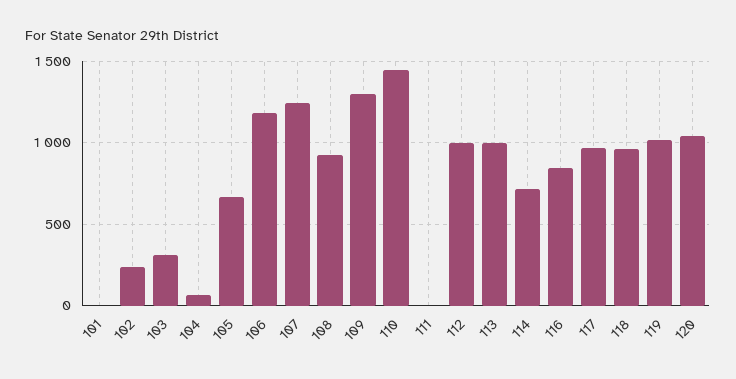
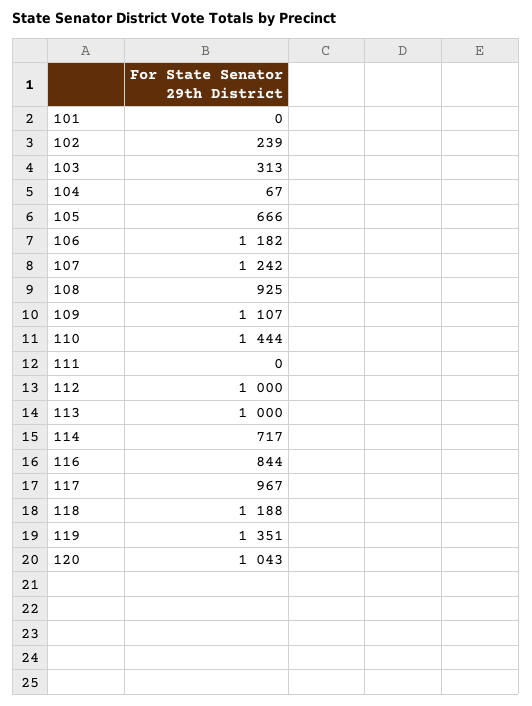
  {
    "101": 0,
    "102": 239,
    "103": 313,
    "104": 67,
    "105": 666,
    "106": 1182,
    "107": 1242,
    "108": 925,
-   "109": 1300,
+   "109": 1107,
    "110": 1444,
    "111": 0,
    "112": 1000,
    "113": 1000,
    "114": 717,
    "116": 844,
    "117": 967,
-   "118": 950,
+   "118": 1188,
-   "119": 1000,
+   "119": 1351,
    "120": 1043
  }

